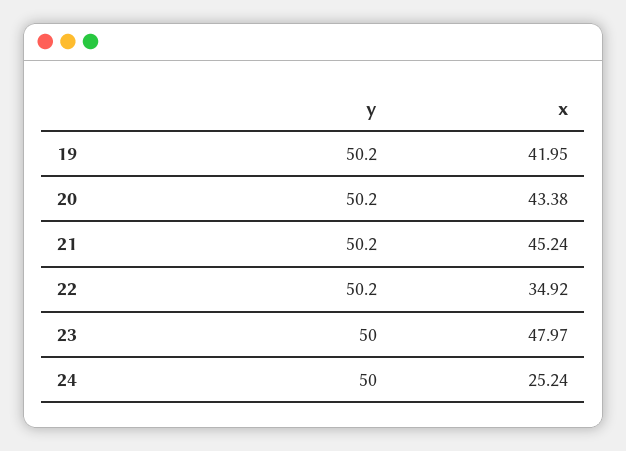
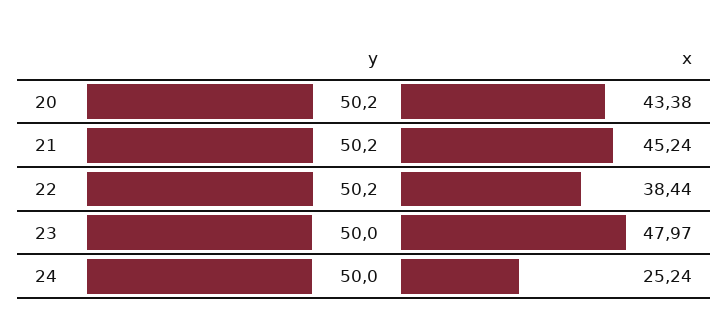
  {
    "y": {
-     "19": 50.2,
      "20": 50.2,
      "21": 50.2,
      "22": 50.2,
      "23": 50,
      "24": 50
    },
    "x": {
-     "19": 41.95,
      "20": 43.38,
      "21": 45.24,
-     "22": 34.92,
+     "22": 38.44,
      "23": 47.97,
      "24": 25.24
    }
  }

